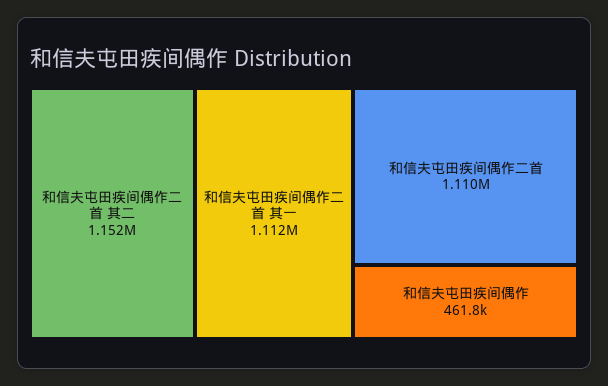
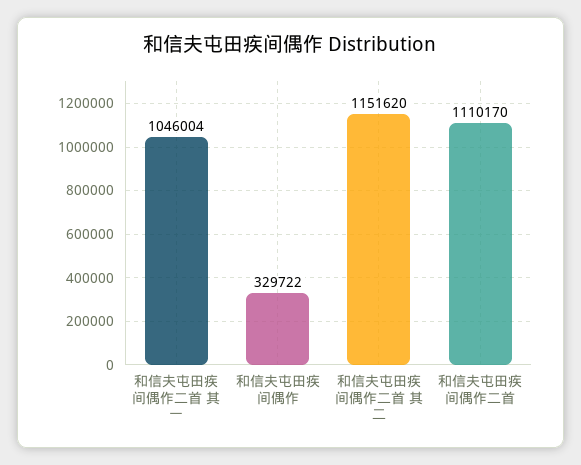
  {
    "和信夫屯田疾间偶作二首 其二": 1151620,
-   "和信夫屯田疾间偶作二首 其一": 1112000,
+   "和信夫屯田疾间偶作二首 其一": 1046004,
    "和信夫屯田疾间偶作二首": 1110170,
-   "和信夫屯田疾间偶作": 461800
+   "和信夫屯田疾间偶作": 329722
  }

